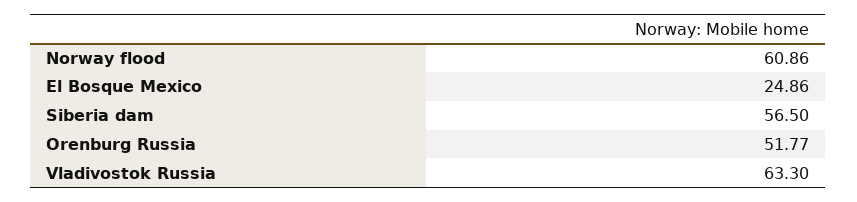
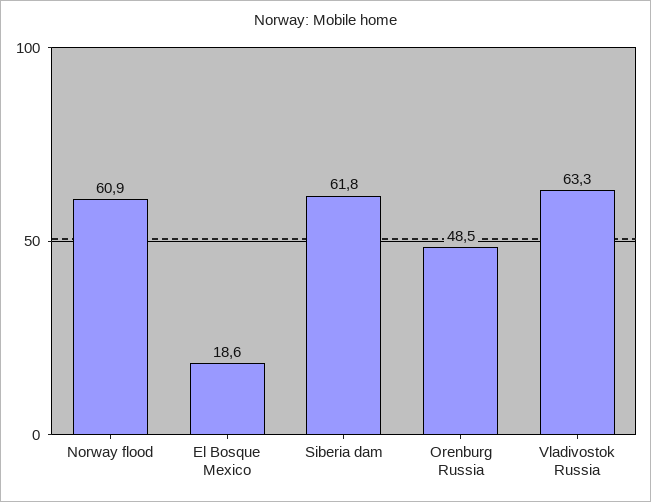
  {
    "Norway flood": 60.86,
-   "El Bosque Mexico": 24.86,
+   "El Bosque Mexico": 18.6,
-   "Siberia dam": 56.5,
+   "Siberia dam": 61.8,
-   "Orenburg Russia": 51.77,
+   "Orenburg Russia": 48.5,
    "Vladivostok Russia": 63.3
  }

